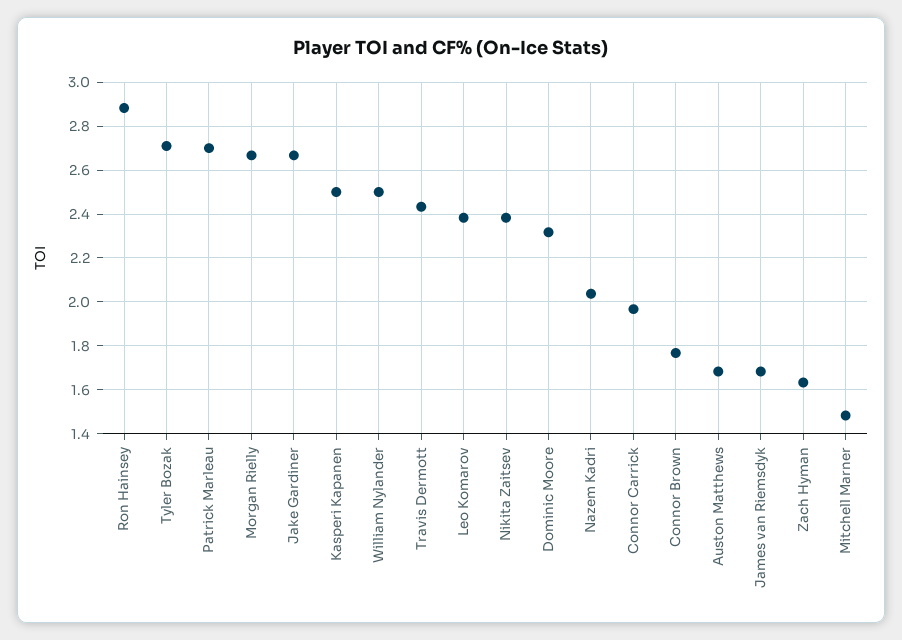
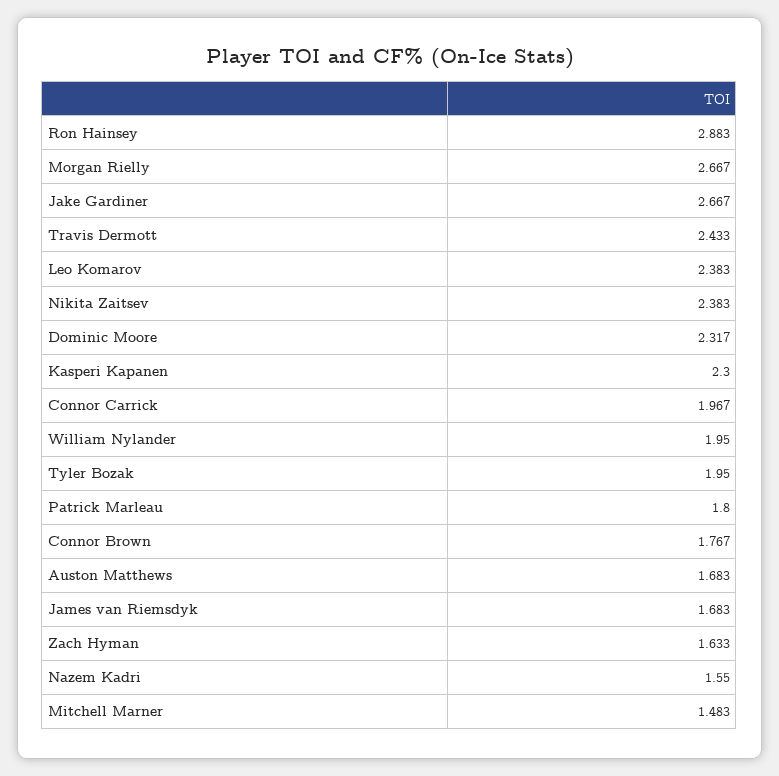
  {
    "Ron Hainsey": 2.883,
-   "Tyler Bozak": 2.7,
+   "Tyler Bozak": 1.95,
-   "Patrick Marleau": 2.7,
+   "Patrick Marleau": 1.8,
    "Morgan Rielly": 2.667,
    "Jake Gardiner": 2.667,
-   "Kasperi Kapanen": 2.5,
+   "Kasperi Kapanen": 2.3,
-   "William Nylander": 2.5,
+   "William Nylander": 1.95,
    "Travis Dermott": 2.433,
    "Leo Komarov": 2.383,
    "Nikita Zaitsev": 2.383,
    "Dominic Moore": 2.317,
-   "Nazem Kadri": 2.05,
+   "Nazem Kadri": 1.55,
    "Connor Carrick": 1.967,
    "Connor Brown": 1.767,
    "Auston Matthews": 1.683,
    "James van Riemsdyk": 1.683,
    "Zach Hyman": 1.633,
    "Mitchell Marner": 1.483
  }

